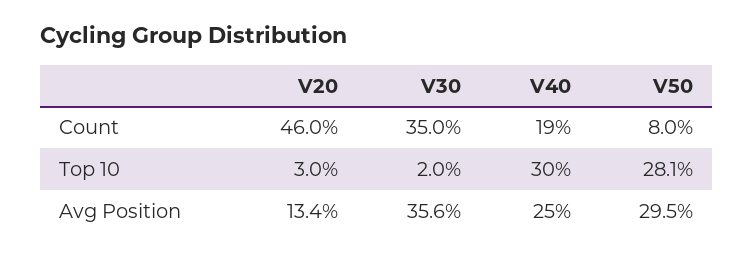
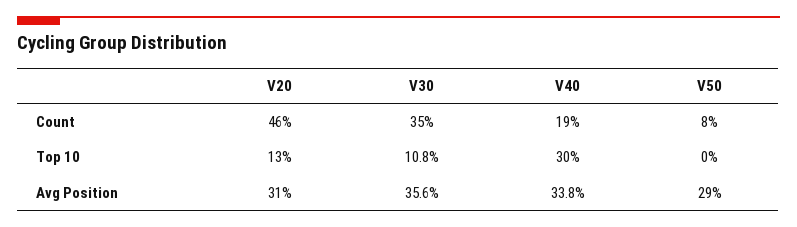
  {
    "V20": {
      "Count": 46,
-     "Top 10": 3,
+     "Top 10": 13,
-     "Avg Position": 13.4
+     "Avg Position": 31
    },
    "V30": {
      "Count": 35,
-     "Top 10": 2,
+     "Top 10": 10.8,
      "Avg Position": 35.6
    },
    "V40": {
      "Count": 19,
      "Top 10": 30,
-     "Avg Position": 25
+     "Avg Position": 33.8
    },
    "V50": {
      "Count": 8,
-     "Top 10": 28.1,
+     "Top 10": 0,
-     "Avg Position": 29.5
+     "Avg Position": 29
    }
  }

